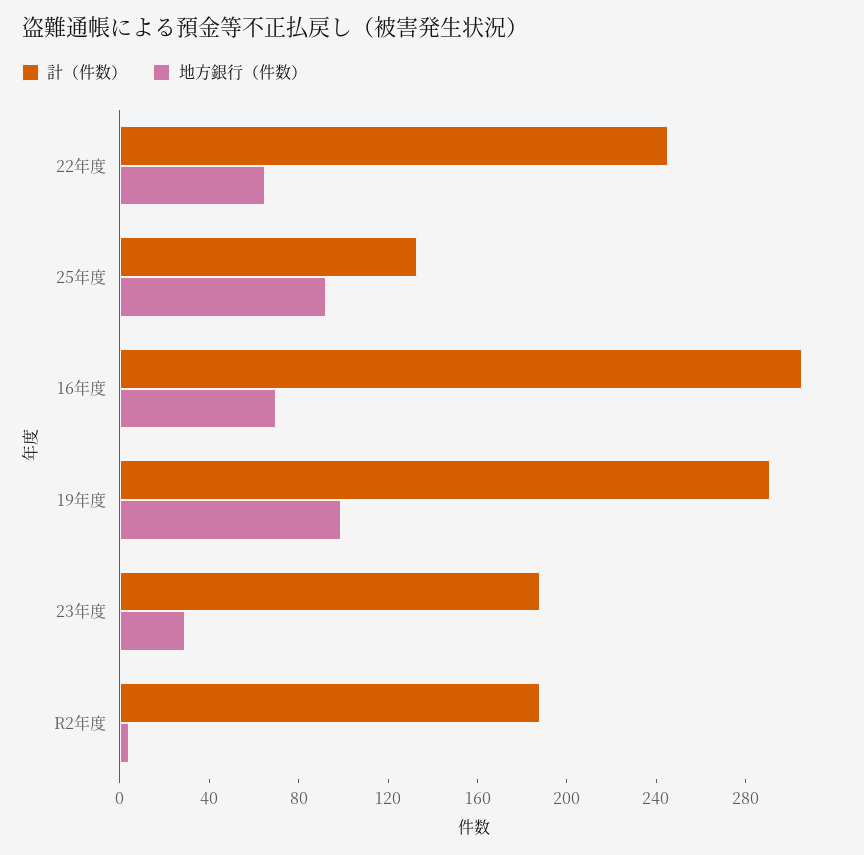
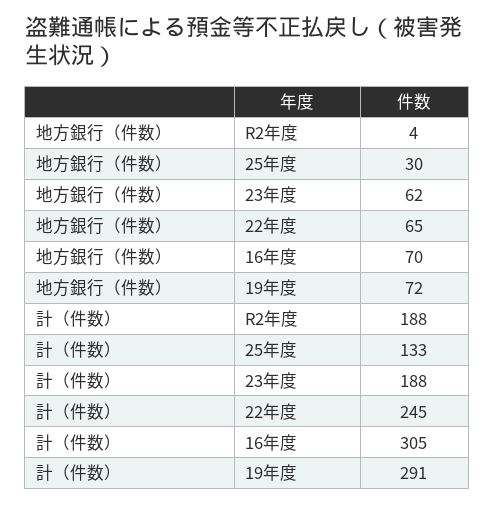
  {
    "計（件数）": {
      "22年度": 245,
      "25年度": 133,
      "16年度": 305,
      "19年度": 291,
      "23年度": 188,
      "R2年度": 188
    },
    "地方銀行（件数）": {
      "22年度": 65,
-     "25年度": 90,
+     "25年度": 30,
      "16年度": 70,
-     "19年度": 100,
+     "19年度": 72,
-     "23年度": 30,
+     "23年度": 62,
      "R2年度": 4
    }
  }

